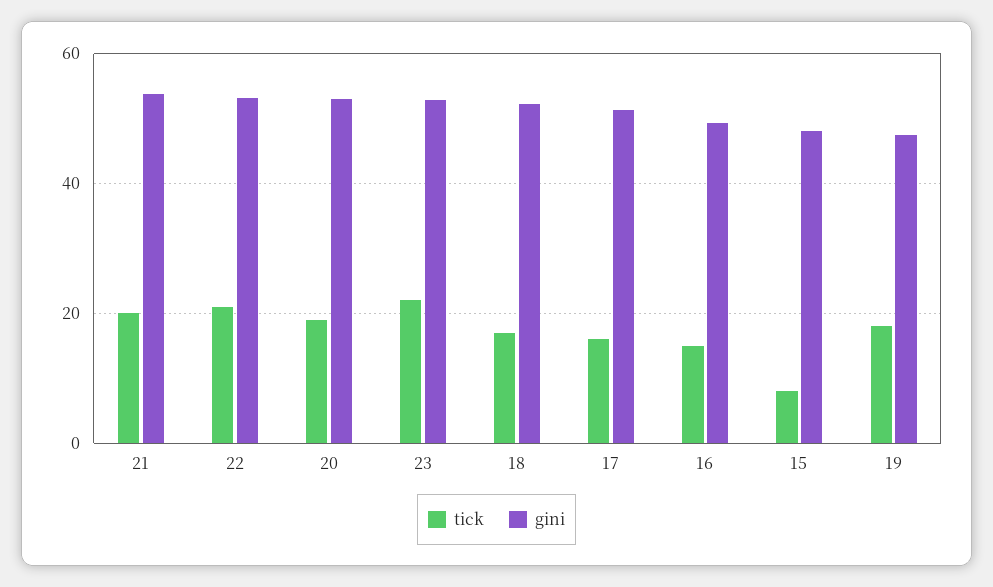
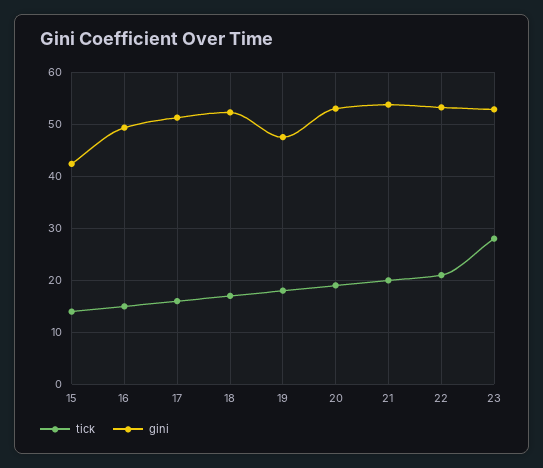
  {
    "tick": {
      "21": 20,
      "22": 22,
      "20": 20,
-     "23": 22,
+     "23": 28,
      "18": 18,
      "17": 16,
      "16": 16,
-     "15": 8,
+     "15": 14,
      "19": 18
    },
    "gini": {
      "21": 54,
      "22": 54,
      "20": 54,
      "23": 52,
      "18": 52,
      "17": 52,
      "16": 50,
-     "15": 48,
+     "15": 42,
      "19": 48
    }
  }

